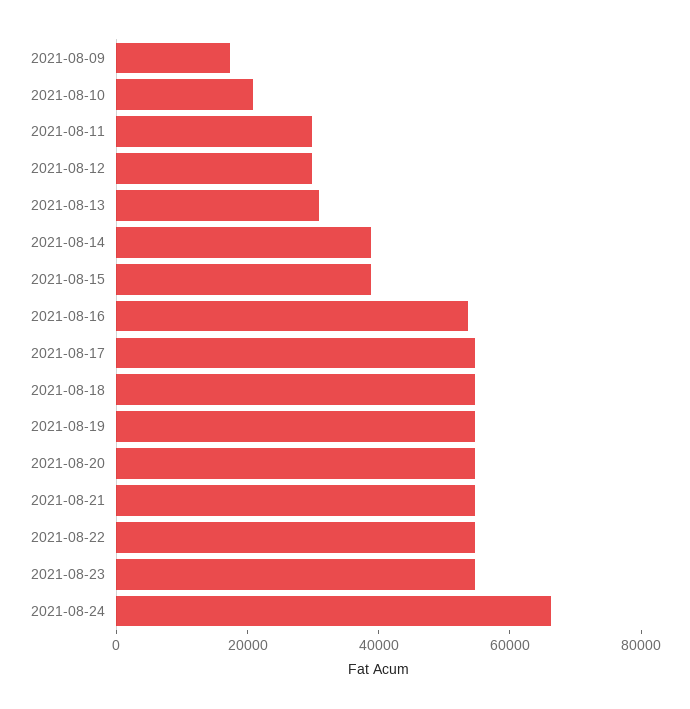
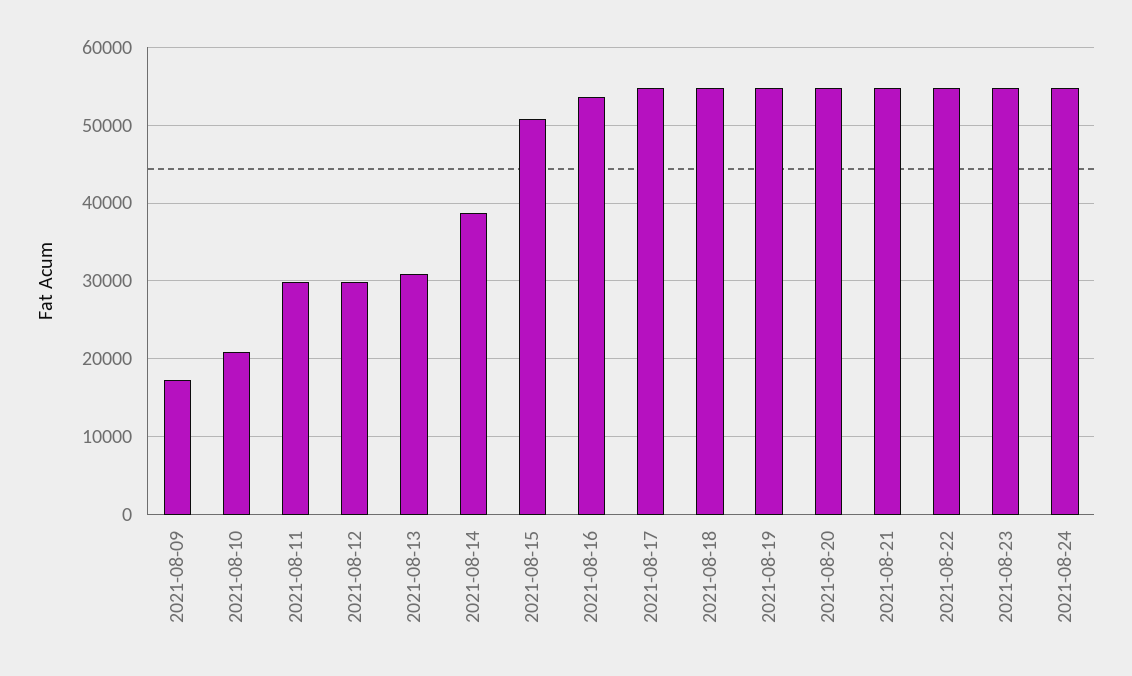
  {
    "2021-08-09": 17000,
    "2021-08-10": 21000,
    "2021-08-11": 30000,
    "2021-08-12": 30000,
    "2021-08-13": 31000,
    "2021-08-14": 39000,
-   "2021-08-15": 40000,
+   "2021-08-15": 51000,
    "2021-08-16": 54000,
    "2021-08-17": 55000,
    "2021-08-18": 55000,
    "2021-08-19": 55000,
    "2021-08-20": 55000,
    "2021-08-21": 55000,
    "2021-08-22": 55000,
    "2021-08-23": 55000,
-   "2021-08-24": 65000
+   "2021-08-24": 55000
  }

